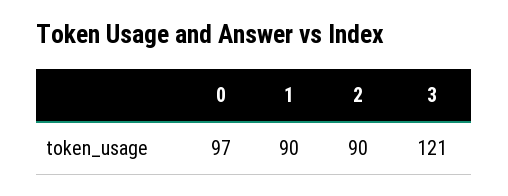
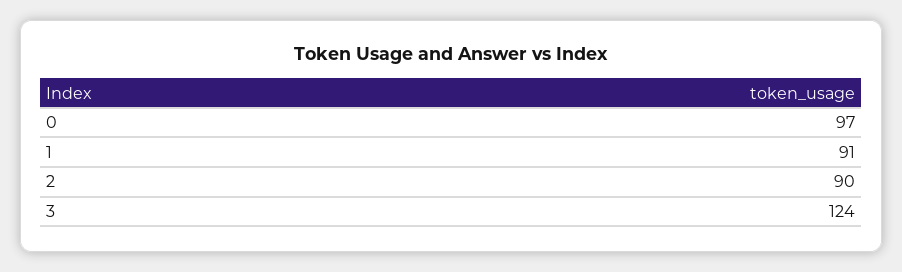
  {
    "0": 97,
-   "1": 90,
+   "1": 91,
    "2": 90,
-   "3": 121
+   "3": 124
  }

